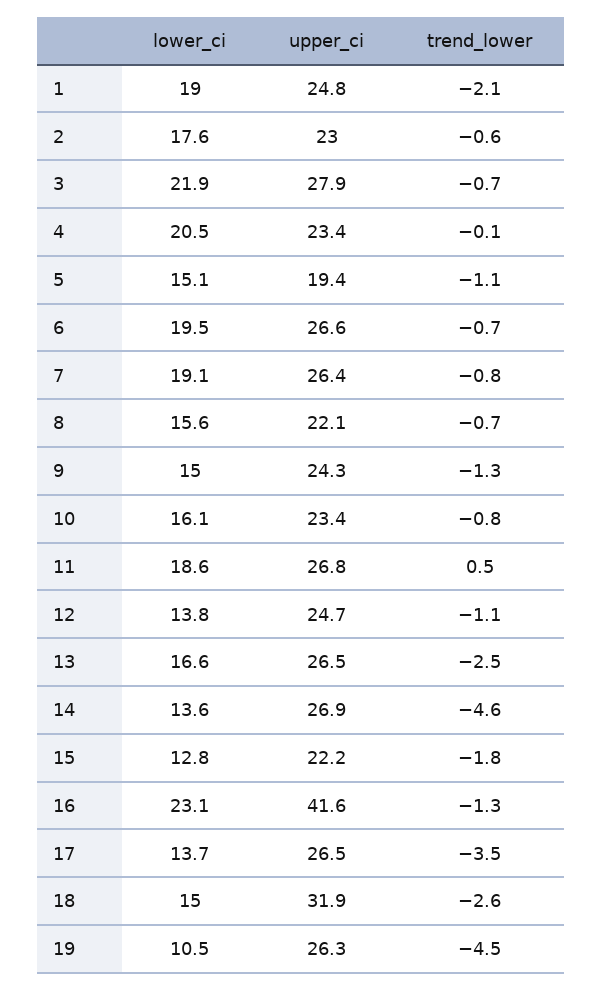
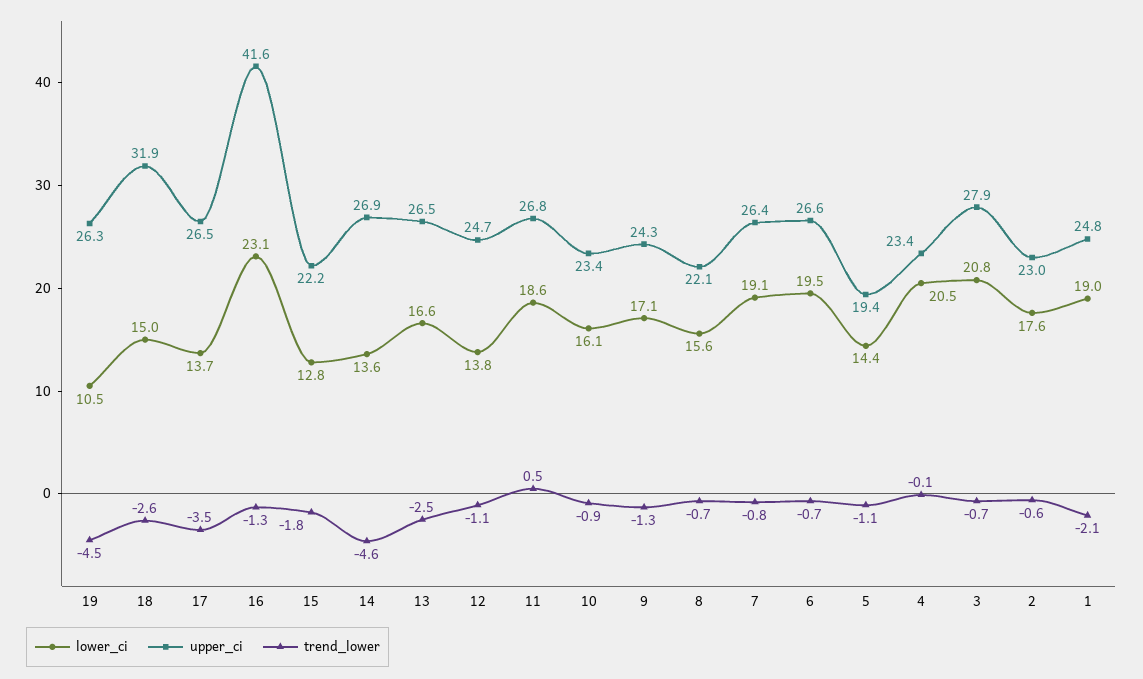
  {
    "lower_ci": {
      "1": 19,
      "2": 17.6,
-     "3": 21.9,
+     "3": 20.8,
      "4": 20.5,
-     "5": 15.1,
+     "5": 14.4,
      "6": 19.5,
      "7": 19.1,
      "8": 15.6,
-     "9": 15,
+     "9": 17.1,
      "10": 16.1,
      "11": 18.6,
      "12": 13.8,
      "13": 16.6,
      "14": 13.6,
      "15": 12.8,
      "16": 23.1,
      "17": 13.7,
      "18": 15,
      "19": 10.5
    },
    "upper_ci": {
      "1": 24.8,
      "2": 23,
      "3": 27.9,
      "4": 23.4,
      "5": 19.4,
      "6": 26.6,
      "7": 26.4,
      "8": 22.1,
      "9": 24.3,
      "10": 23.4,
      "11": 26.8,
      "12": 24.7,
      "13": 26.5,
      "14": 26.9,
      "15": 22.2,
      "16": 41.6,
      "17": 26.5,
      "18": 31.9,
      "19": 26.3
    },
    "trend_lower": {
      "1": -2.1,
      "2": -0.6,
      "3": -0.7,
      "4": -0.1,
      "5": -1.1,
      "6": -0.7,
      "7": -0.8,
      "8": -0.7,
      "9": -1.3,
-     "10": -0.8,
+     "10": -0.9,
      "11": 0.5,
      "12": -1.1,
      "13": -2.5,
      "14": -4.6,
      "15": -1.8,
      "16": -1.3,
      "17": -3.5,
      "18": -2.6,
      "19": -4.5
    }
  }

